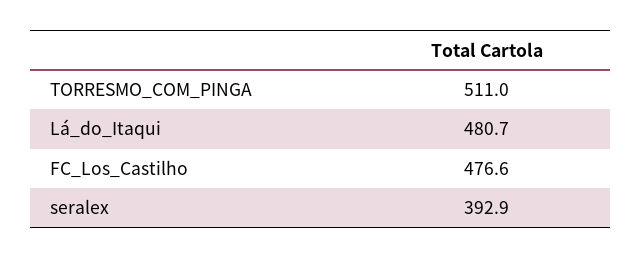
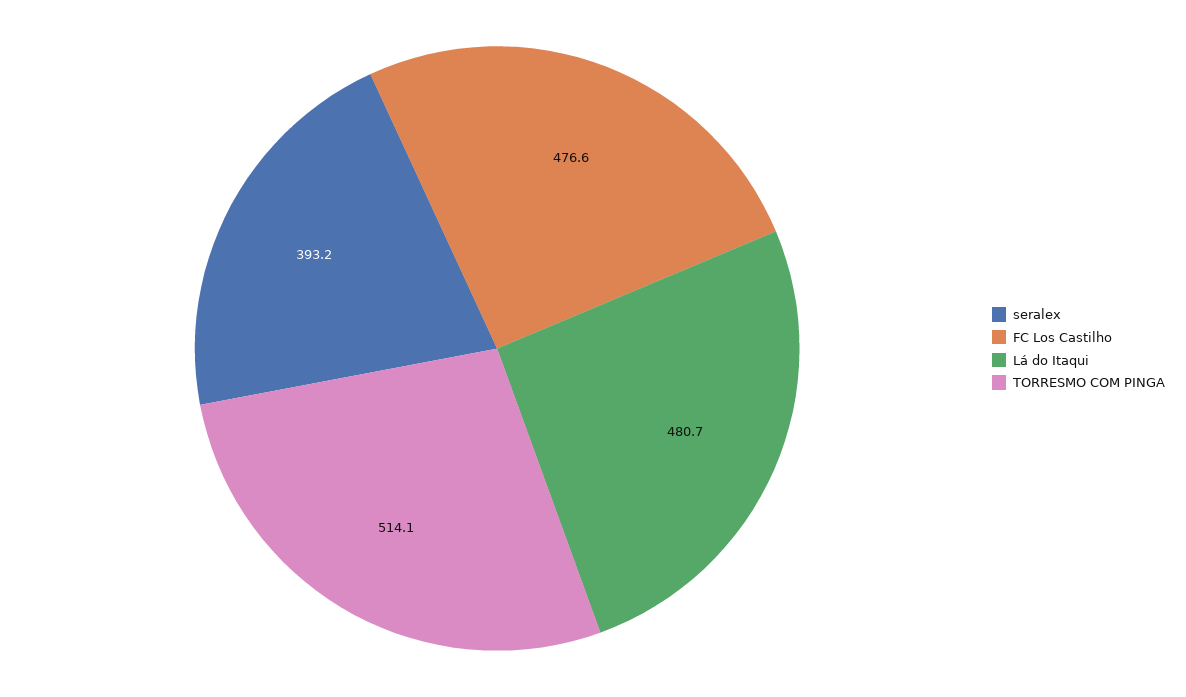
  {
-   "TORRESMO_COM_PINGA": 511,
+   "TORRESMO_COM_PINGA": 514.1,
    "Lá_do_Itaqui": 480.7,
    "FC_Los_Castilho": 476.6,
-   "seralex": 392.9
+   "seralex": 393.2
  }

